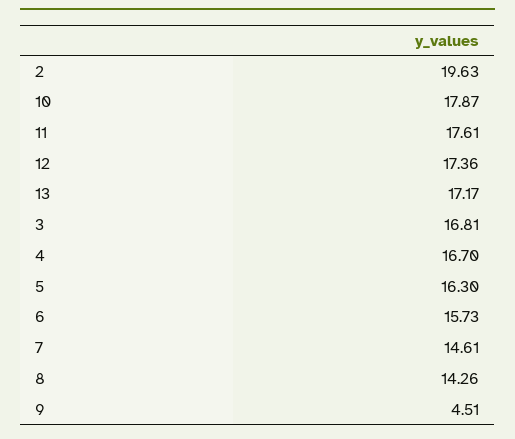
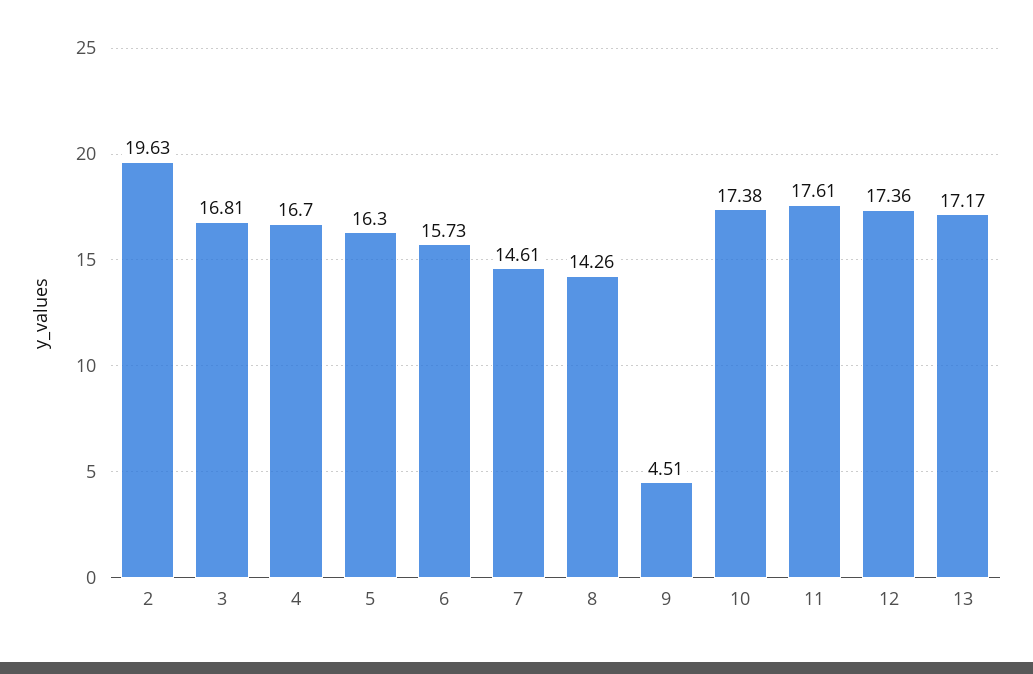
  {
    "2": 19.63,
-   "10": 17.87,
+   "10": 17.38,
    "11": 17.61,
    "12": 17.36,
    "13": 17.17,
    "3": 16.81,
    "4": 16.7,
    "5": 16.3,
    "6": 15.73,
    "7": 14.61,
    "8": 14.26,
    "9": 4.51
  }

